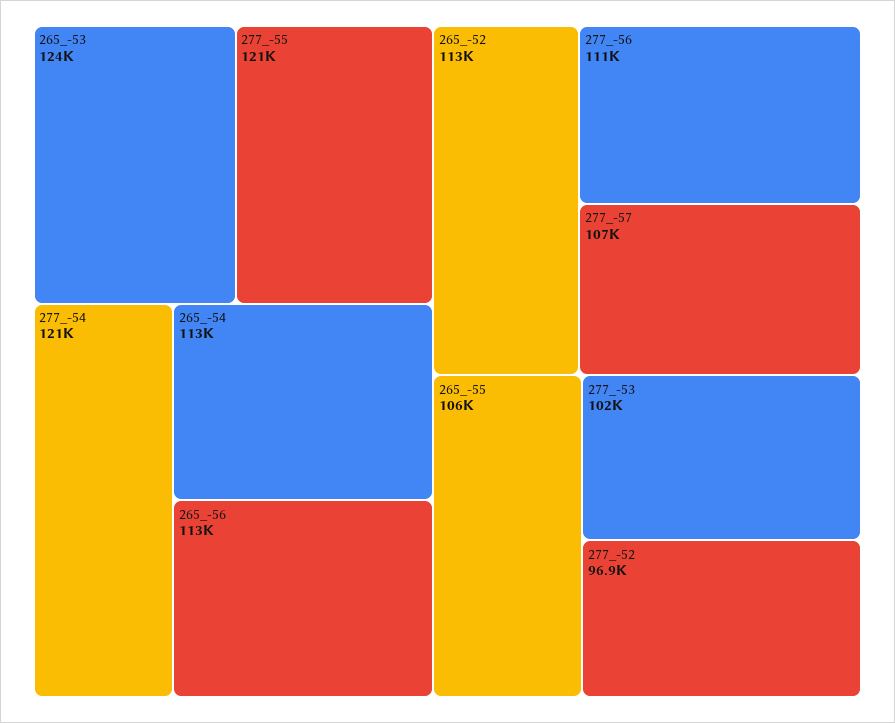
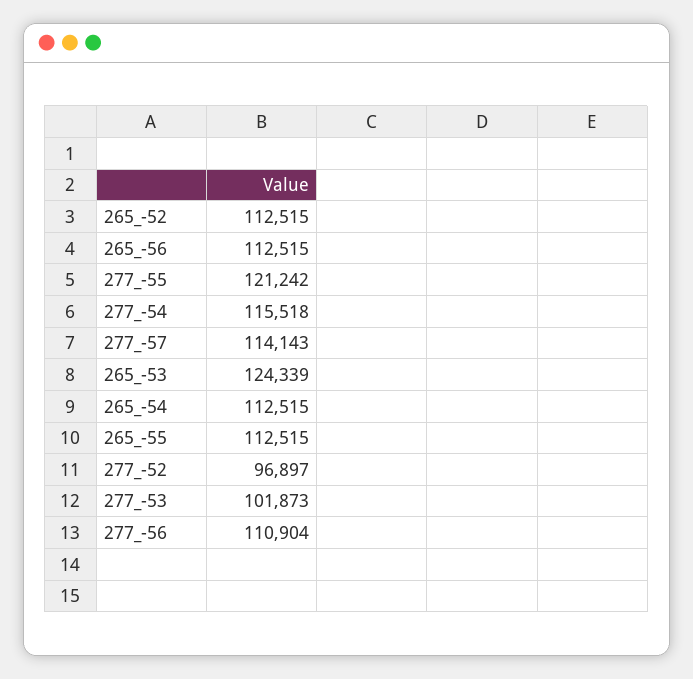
  {
    "265_-53": 124339,
    "277_-55": 121242,
-   "277_-54": 121000,
+   "277_-54": 115518,
    "265_-54": 112515,
    "265_-56": 112515,
    "265_-52": 112515,
    "277_-56": 110904,
-   "277_-57": 107000,
+   "277_-57": 114143,
-   "265_-55": 106000,
+   "265_-55": 112515,
    "277_-53": 101873,
    "277_-52": 96897
  }

